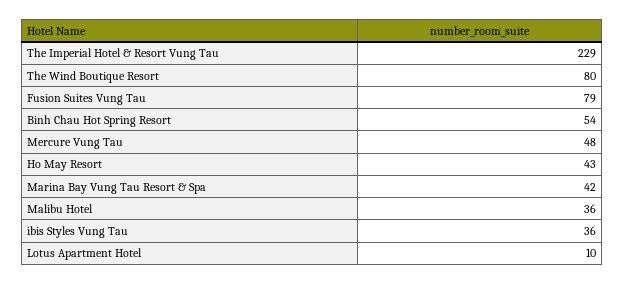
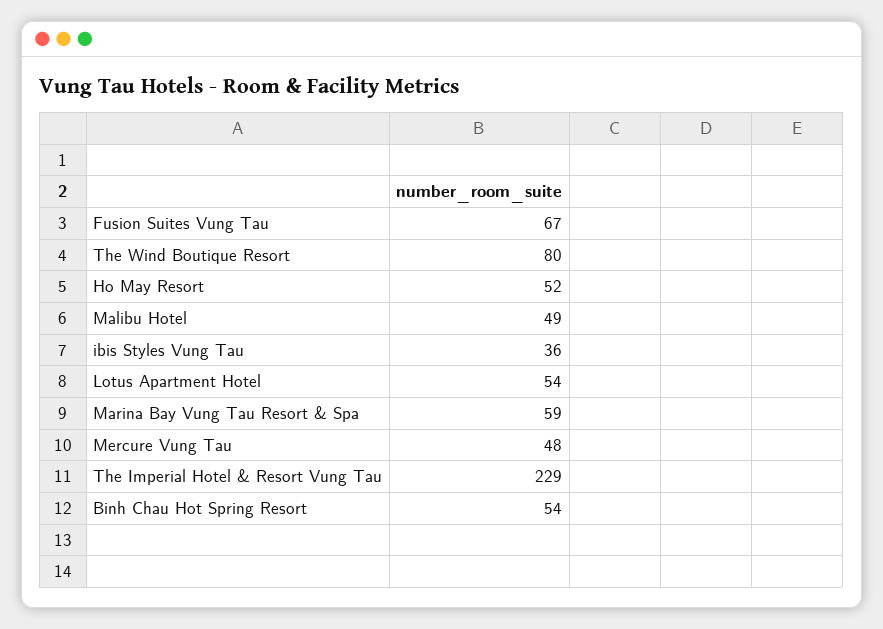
  {
    "The Imperial Hotel & Resort Vung Tau": 229,
    "The Wind Boutique Resort": 80,
-   "Fusion Suites Vung Tau": 79,
+   "Fusion Suites Vung Tau": 67,
    "Binh Chau Hot Spring Resort": 54,
    "Mercure Vung Tau": 48,
-   "Ho May Resort": 43,
+   "Ho May Resort": 52,
-   "Marina Bay Vung Tau Resort & Spa": 42,
+   "Marina Bay Vung Tau Resort & Spa": 59,
-   "Malibu Hotel": 36,
+   "Malibu Hotel": 49,
    "ibis Styles Vung Tau": 36,
-   "Lotus Apartment Hotel": 10
+   "Lotus Apartment Hotel": 54
  }

